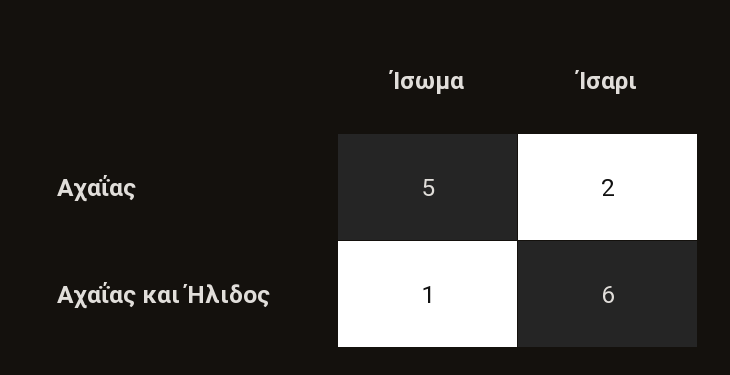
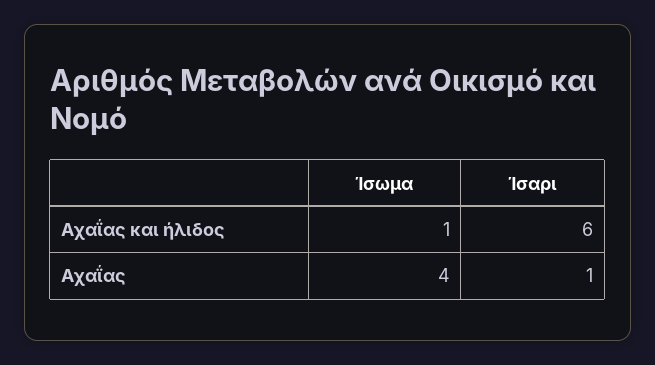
  {
    "Ίσωμα": {
-     "Αχαΐας": 5,
+     "Αχαΐας": 4,
      "Αχαΐας και Ήλιδος": 1
    },
    "Ίσαρι": {
-     "Αχαΐας": 2,
+     "Αχαΐας": 1,
      "Αχαΐας και Ήλιδος": 6
    }
  }

